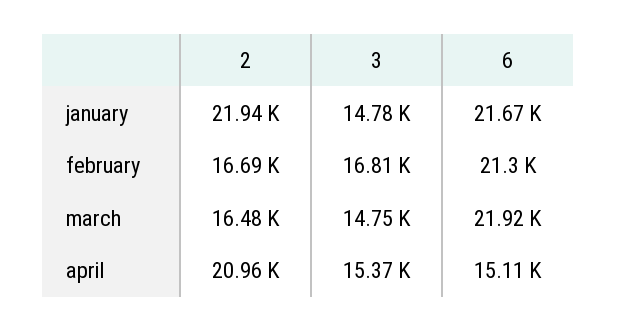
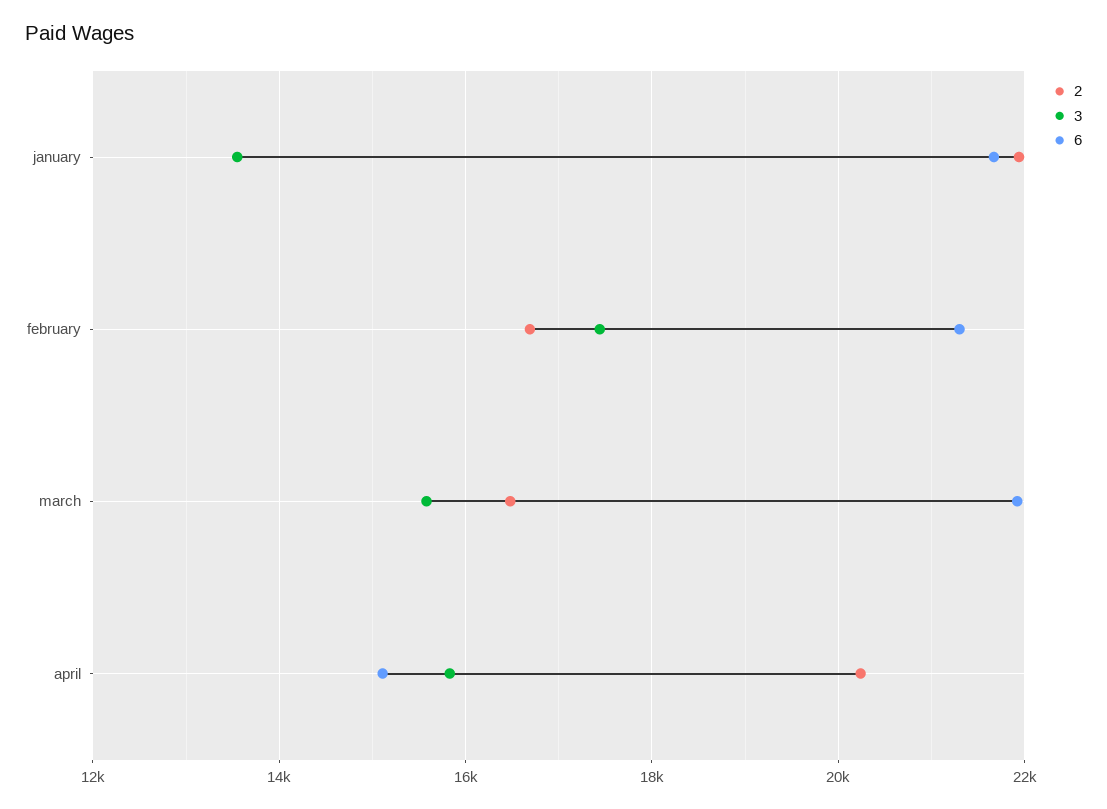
  {
    "2": {
      "january": 21940,
      "february": 16690,
      "march": 16480,
-     "april": 20960
+     "april": 20200
    },
    "3": {
-     "january": 14780,
+     "january": 13600,
-     "february": 16810,
+     "february": 17400,
-     "march": 14750,
+     "march": 15600,
-     "april": 15370
+     "april": 15800
    },
    "6": {
      "january": 21670,
      "february": 21300,
      "march": 21920,
      "april": 15110
    }
  }

